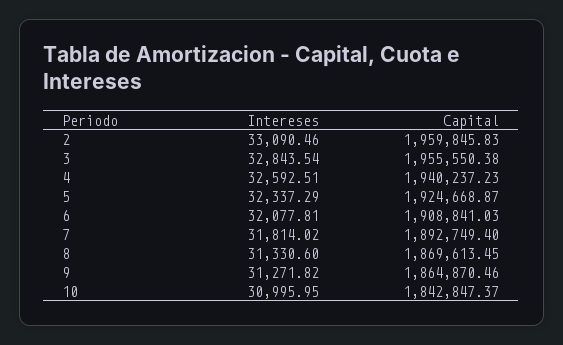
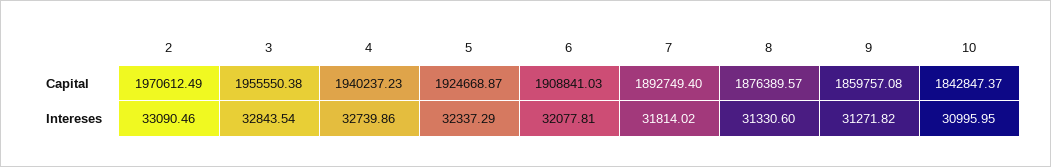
  {
    "Intereses": {
      "2": 33090.46,
      "3": 32843.54,
-     "4": 32592.51,
+     "4": 32739.86,
      "5": 32337.29,
      "6": 32077.81,
      "7": 31814.02,
      "8": 31330.6,
      "9": 31271.82,
      "10": 30995.95
    },
    "Capital": {
-     "2": 1959845.83,
+     "2": 1970612.49,
      "3": 1955550.38,
      "4": 1940237.23,
      "5": 1924668.87,
      "6": 1908841.03,
      "7": 1892749.4,
-     "8": 1869613.45,
+     "8": 1876389.57,
-     "9": 1864870.46,
+     "9": 1859757.08,
      "10": 1842847.37
    }
  }

